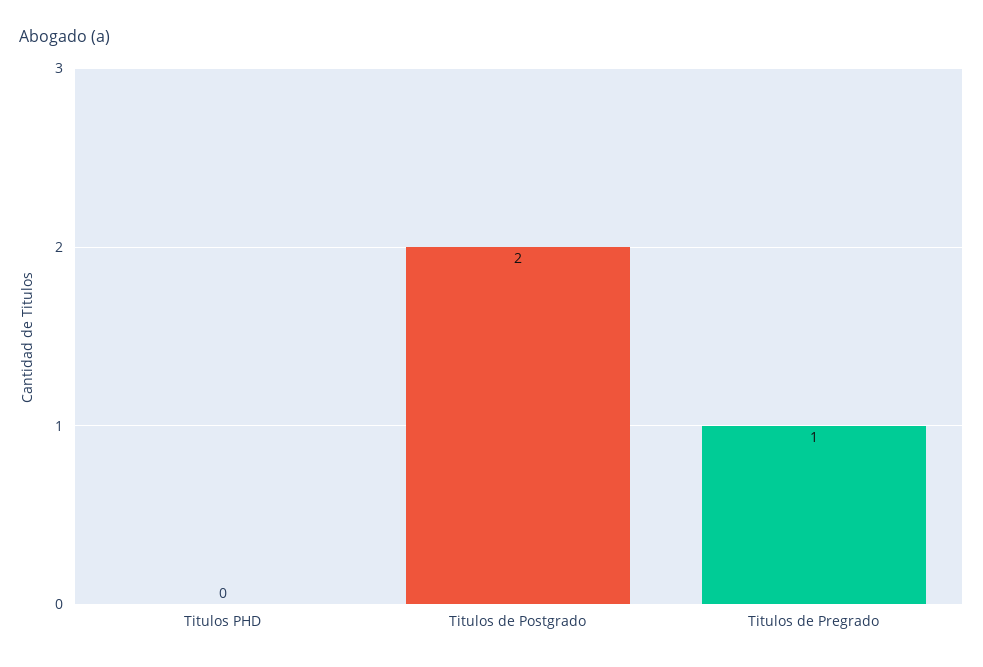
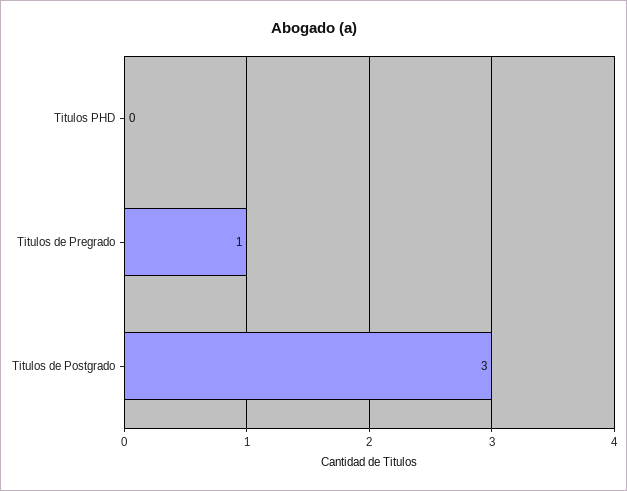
  {
    "Titulos PHD": 0,
-   "Titulos de Postgrado": 2,
+   "Titulos de Postgrado": 3,
    "Titulos de Pregrado": 1
  }

